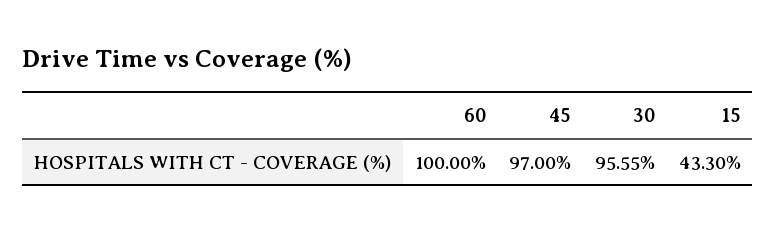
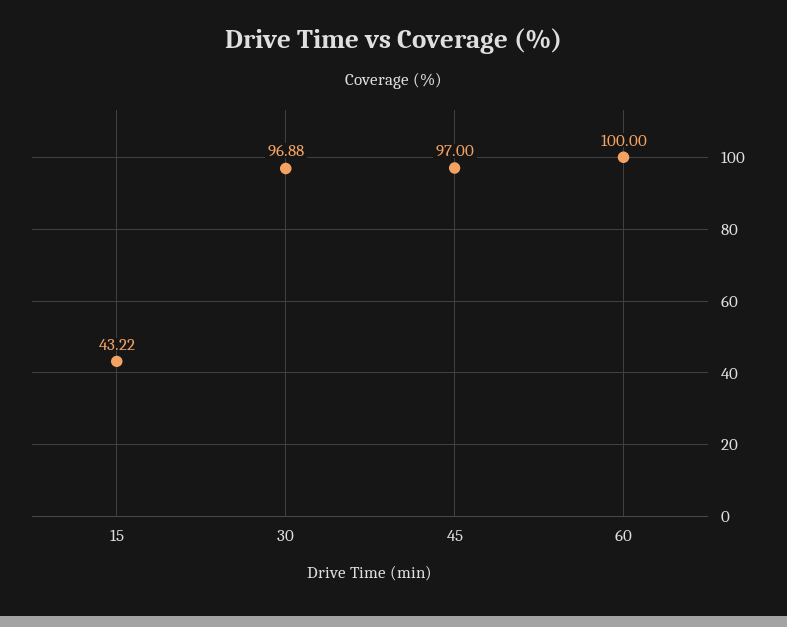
  {
    "60": 100,
    "45": 97,
-   "30": 95.55,
+   "30": 96.88,
-   "15": 43.3
+   "15": 43.22
  }

